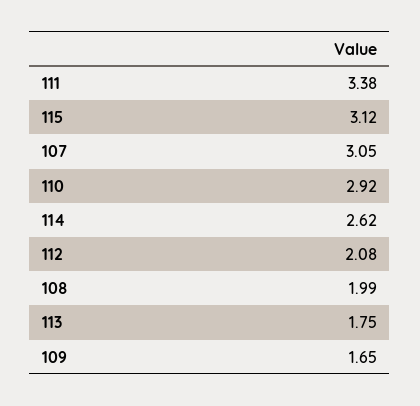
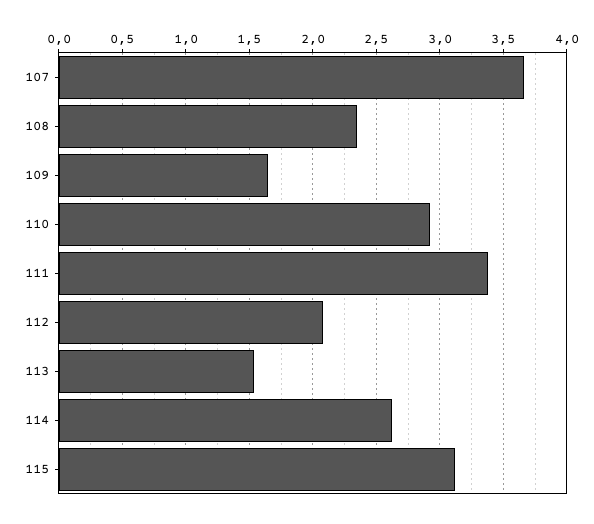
  {
    "111": 3.38,
    "115": 3.12,
-   "107": 3.05,
+   "107": 3.65,
    "110": 2.92,
    "114": 2.62,
    "112": 2.08,
-   "108": 1.99,
+   "108": 2.35,
-   "113": 1.75,
+   "113": 1.55,
    "109": 1.65
  }

